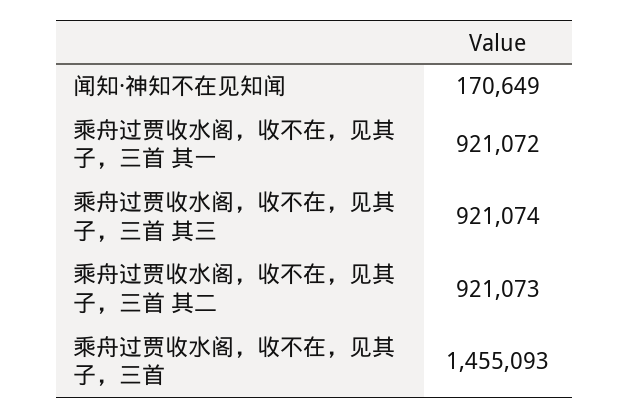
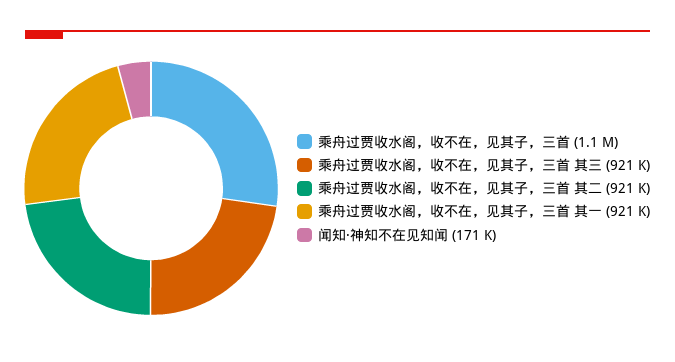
  {
    "闻知·神知不在见知闻": 170649,
    "乘舟过贾收水阁，收不在，见其子，三首 其一": 921072,
    "乘舟过贾收水阁，收不在，见其子，三首 其三": 921074,
    "乘舟过贾收水阁，收不在，见其子，三首 其二": 921073,
-   "乘舟过贾收水阁，收不在，见其子，三首": 1455093
+   "乘舟过贾收水阁，收不在，见其子，三首": 1100000
  }

